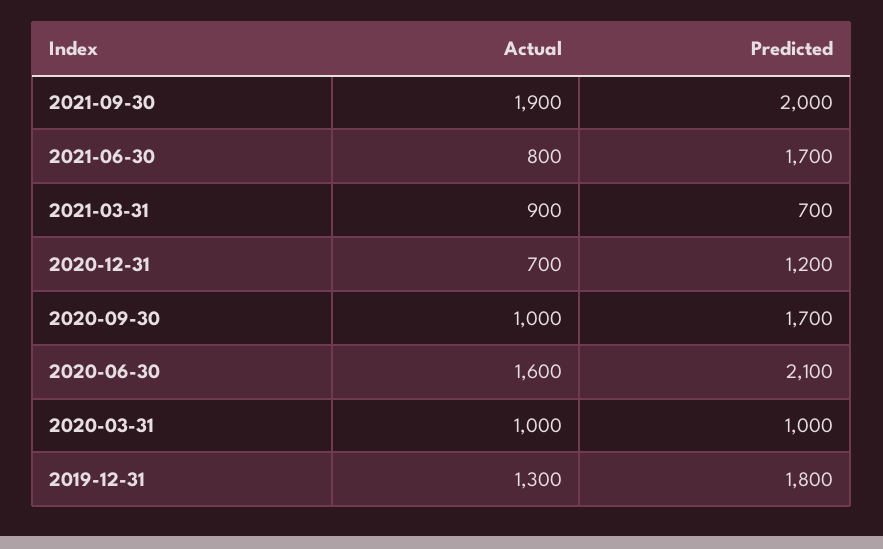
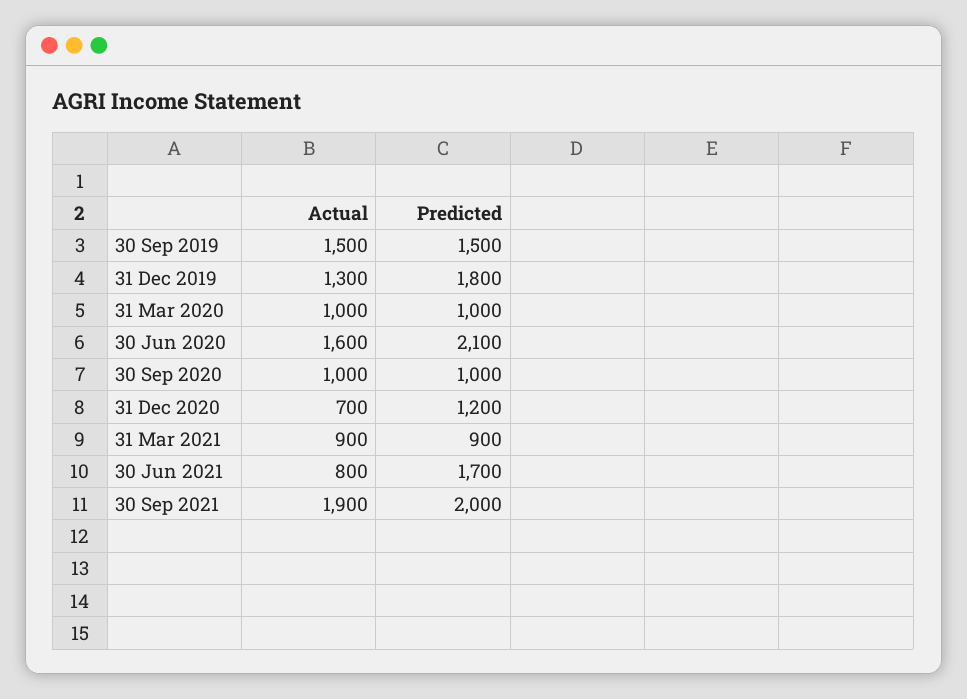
  {
    "Actual": {
      "2021-09-30": 1900,
      "2021-06-30": 800,
      "2021-03-31": 900,
      "2020-12-31": 700,
      "2020-09-30": 1000,
      "2020-06-30": 1600,
      "2020-03-31": 1000,
-     "2019-12-31": 1300
+     "2019-12-31": 1300,
+     "30 Sep 2019": 1500
    },
    "Predicted": {
      "2021-09-30": 2000,
      "2021-06-30": 1700,
-     "2021-03-31": 700,
+     "2021-03-31": 900,
      "2020-12-31": 1200,
-     "2020-09-30": 1700,
+     "2020-09-30": 1000,
      "2020-06-30": 2100,
      "2020-03-31": 1000,
-     "2019-12-31": 1800
+     "2019-12-31": 1800,
+     "30 Sep 2019": 1500
    }
  }

